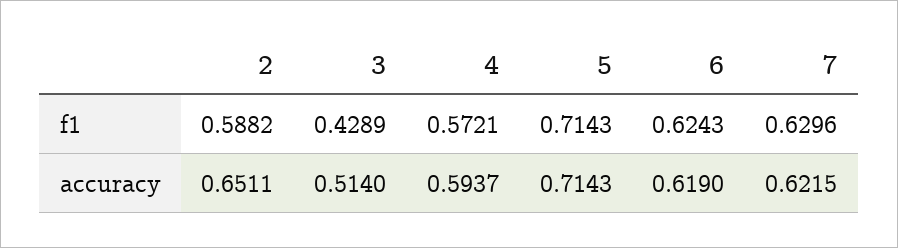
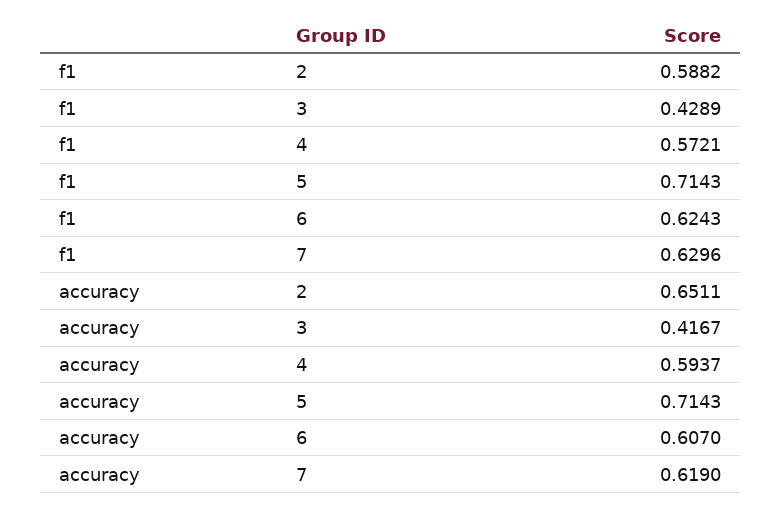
  {
    "2": {
      "f1": 0.5882,
      "accuracy": 0.6511
    },
    "3": {
      "f1": 0.4289,
-     "accuracy": 0.514
+     "accuracy": 0.4167
    },
    "4": {
      "f1": 0.5721,
      "accuracy": 0.5937
    },
    "5": {
      "f1": 0.7143,
      "accuracy": 0.7143
    },
    "6": {
      "f1": 0.6243,
-     "accuracy": 0.619
+     "accuracy": 0.607
    },
    "7": {
      "f1": 0.6296,
-     "accuracy": 0.6215
+     "accuracy": 0.619
    }
  }

